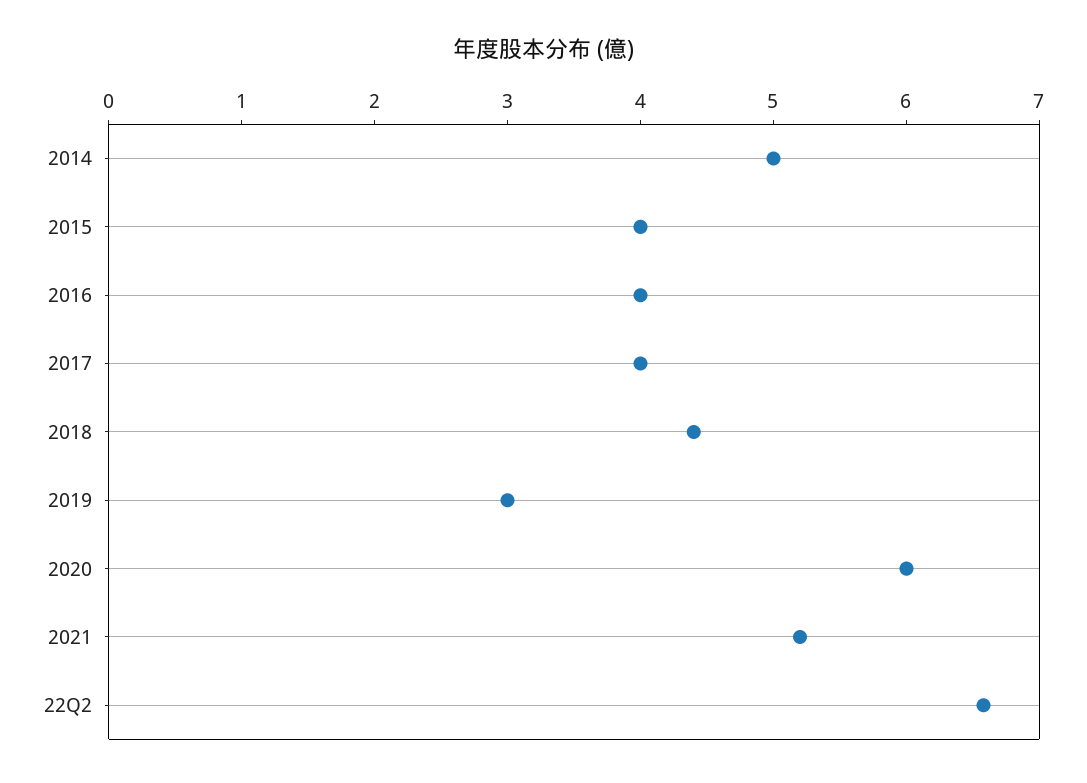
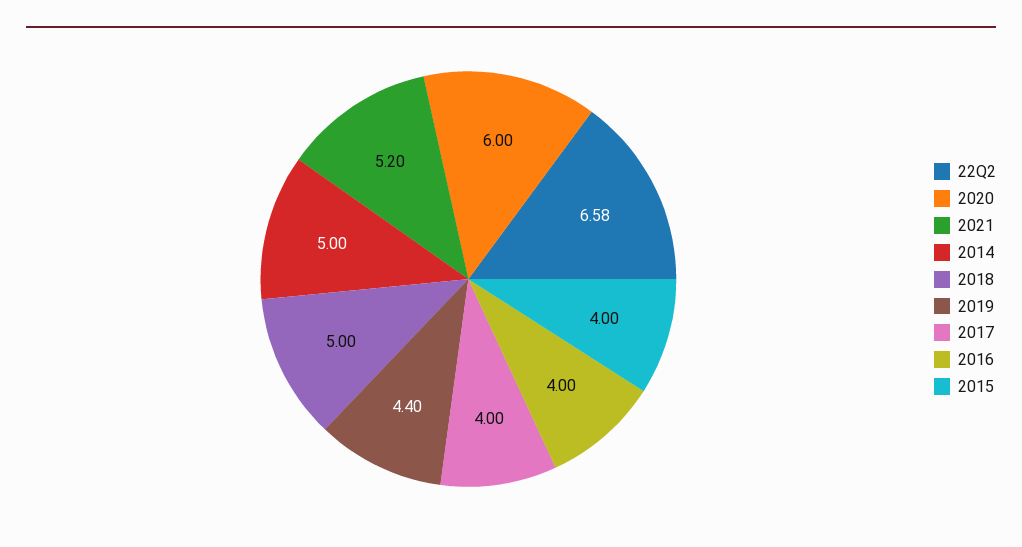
  {
    "2014": 5,
    "2015": 4,
    "2016": 4,
    "2017": 4,
-   "2018": 4.4,
+   "2018": 5,
-   "2019": 3,
+   "2019": 4.4,
    "2020": 6,
    "2021": 5.2,
    "22Q2": 6.58
  }

